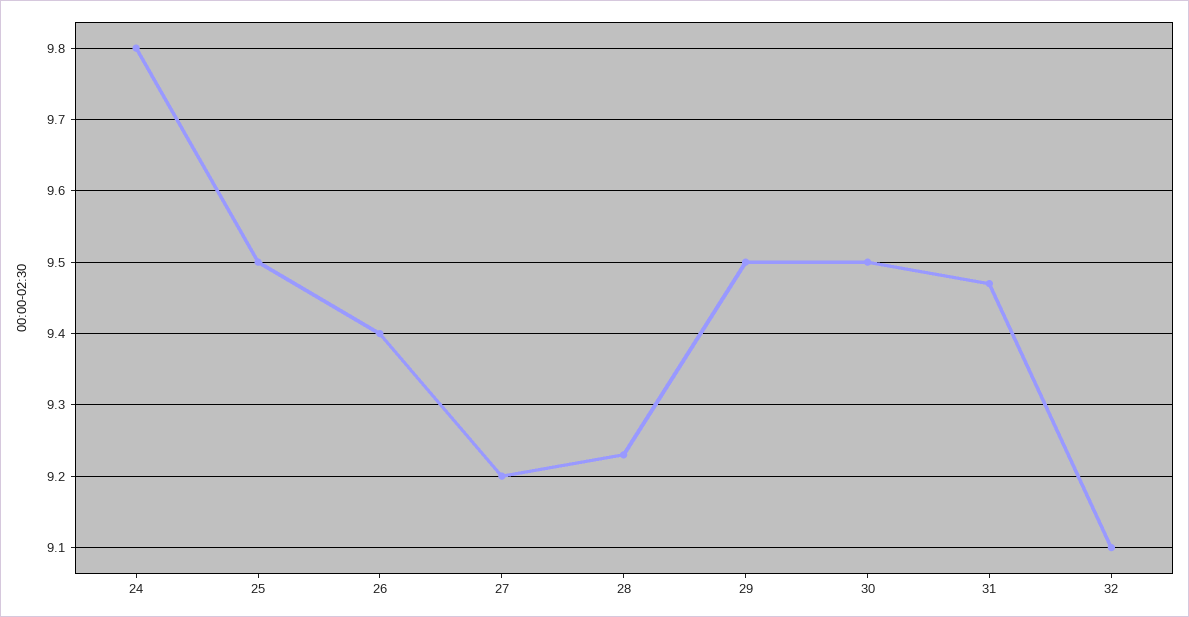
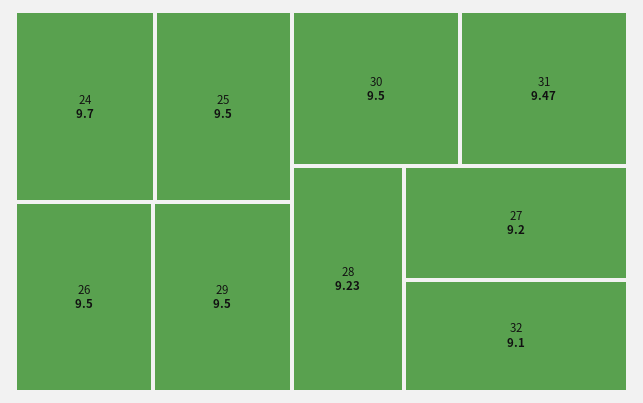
  {
-   "24": 9.8,
+   "24": 9.7,
    "25": 9.5,
-   "26": 9.4,
+   "26": 9.5,
    "27": 9.2,
    "28": 9.23,
    "29": 9.5,
    "30": 9.5,
    "31": 9.47,
    "32": 9.1
  }

